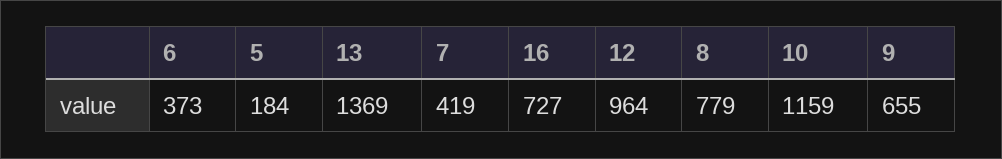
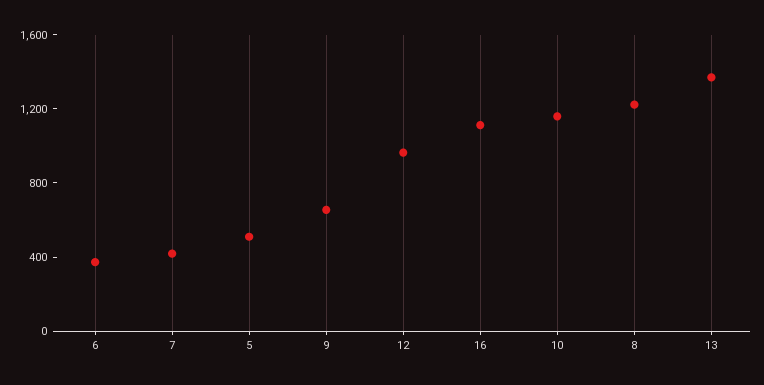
  {
    "6": 373,
-   "5": 184,
+   "5": 500,
    "13": 1369,
    "7": 419,
-   "16": 727,
+   "16": 1100,
    "12": 964,
-   "8": 779,
+   "8": 1200,
    "10": 1159,
    "9": 655
  }

